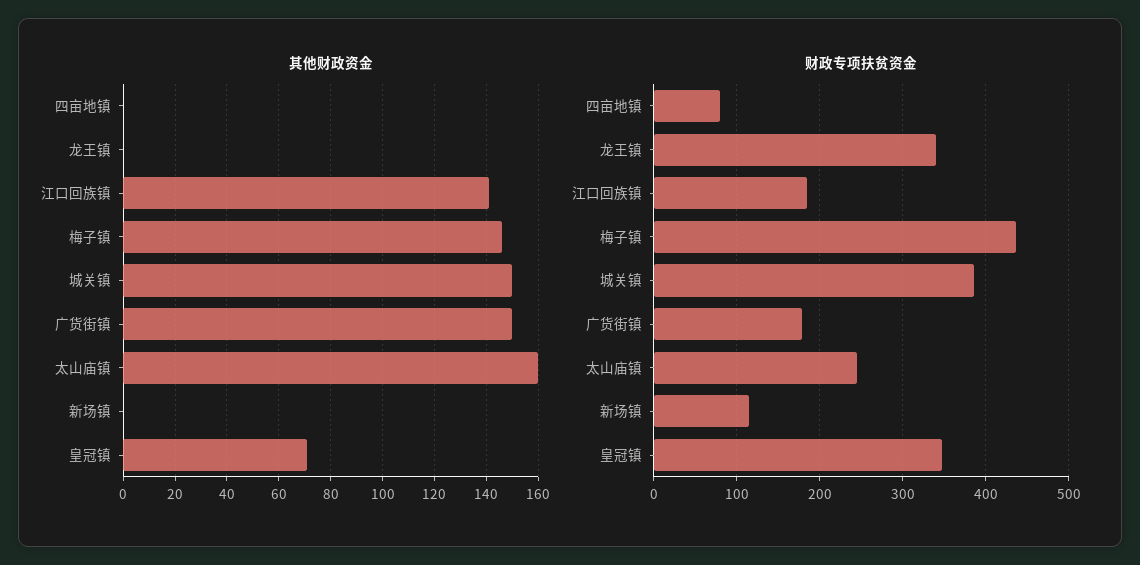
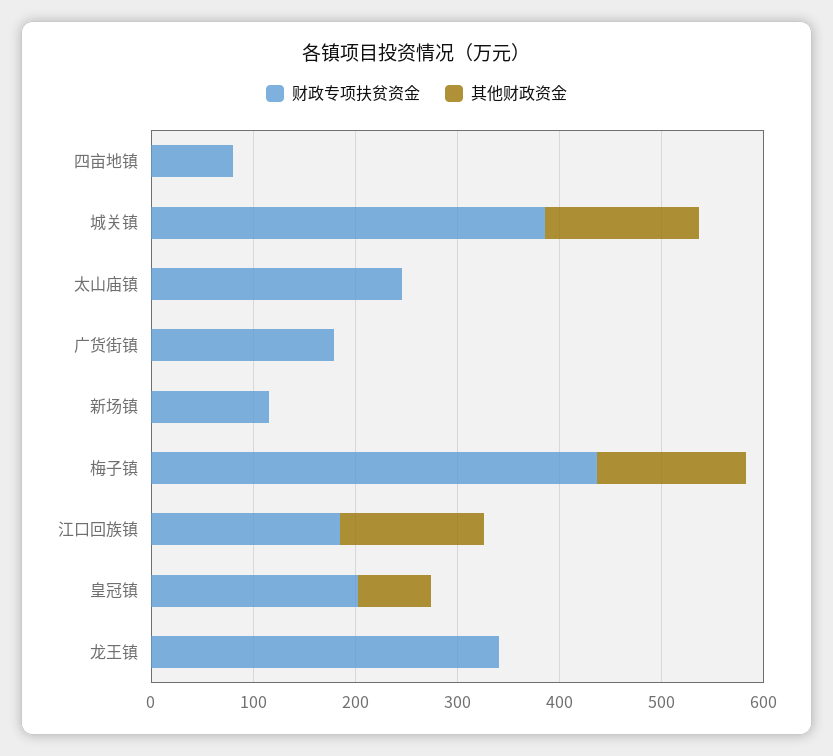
  {
    "其他财政资金": {
      "四亩地镇": 0,
      "龙王镇": 0,
      "江口回族镇": 140,
      "梅子镇": 145,
      "城关镇": 150,
-     "广货街镇": 150,
+     "广货街镇": 0,
-     "太山庙镇": 160,
+     "太山庙镇": 0,
      "新场镇": 0,
      "皇冠镇": 70
    },
    "财政专项扶贫资金": {
      "四亩地镇": 80,
      "龙王镇": 340,
      "江口回族镇": 190,
      "梅子镇": 440,
      "城关镇": 390,
      "广货街镇": 180,
      "太山庙镇": 250,
      "新场镇": 120,
-     "皇冠镇": 350
+     "皇冠镇": 200
    }
  }

